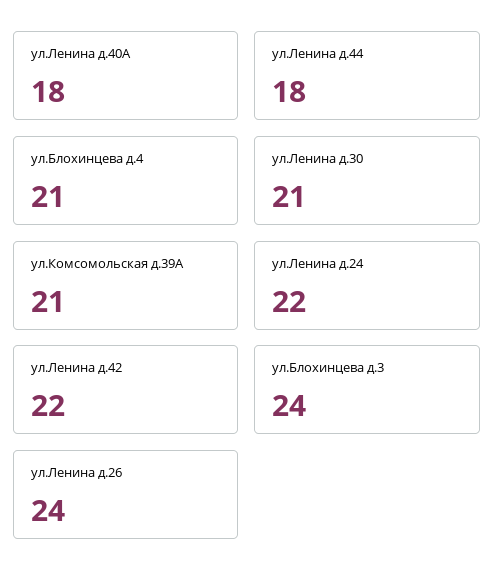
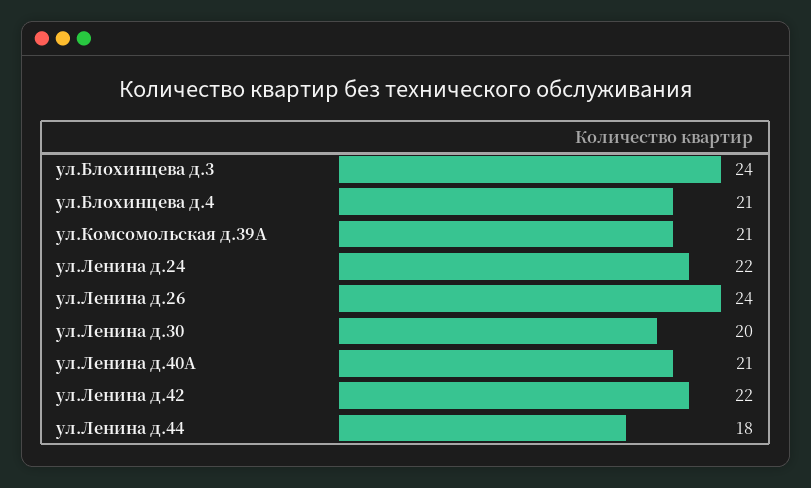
  {
-   "ул.Ленина д.40А": 18,
+   "ул.Ленина д.40А": 21,
    "ул.Ленина д.44": 18,
    "ул.Блохинцева д.4": 21,
-   "ул.Ленина д.30": 21,
+   "ул.Ленина д.30": 20,
    "ул.Комсомольская д.39А": 21,
    "ул.Ленина д.24": 22,
    "ул.Ленина д.42": 22,
    "ул.Блохинцева д.3": 24,
    "ул.Ленина д.26": 24
  }

